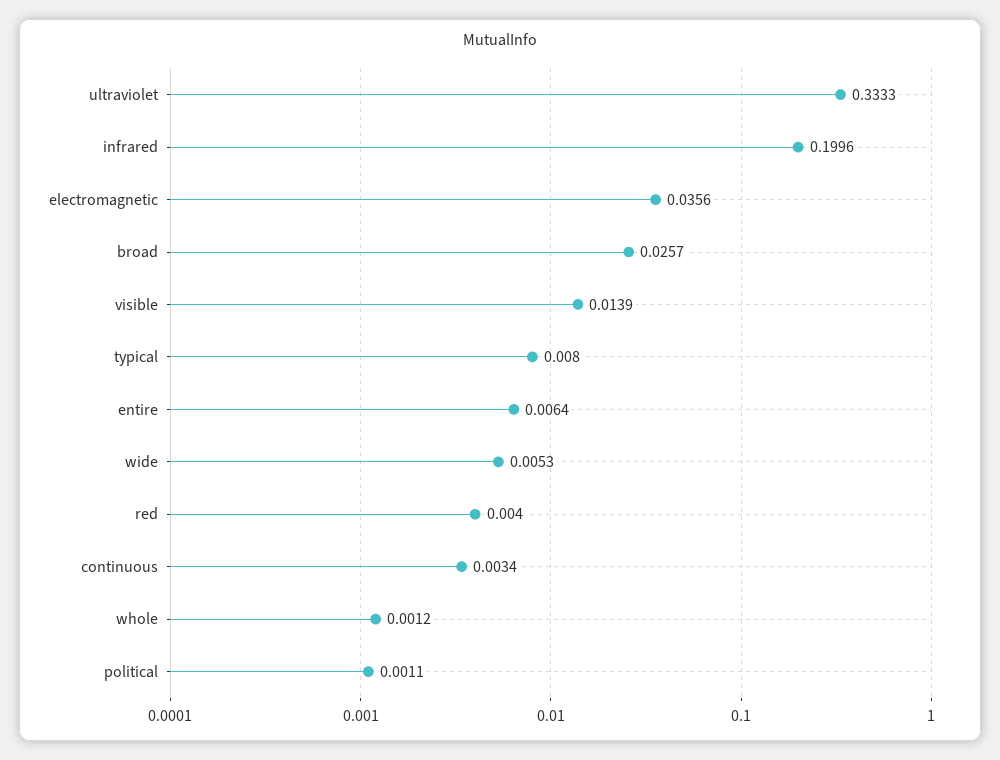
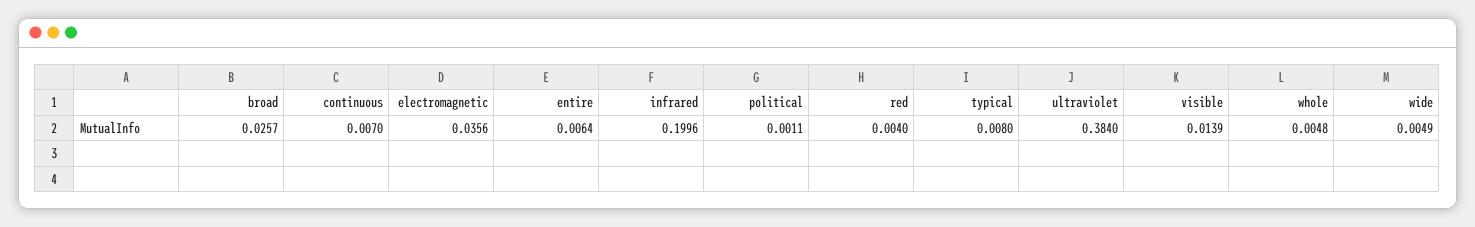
  {
-   "ultraviolet": 0.3333,
+   "ultraviolet": 0.384,
    "infrared": 0.1996,
    "electromagnetic": 0.0356,
    "broad": 0.0257,
    "visible": 0.0139,
    "typical": 0.008,
    "entire": 0.0064,
-   "wide": 0.0053,
+   "wide": 0.0049,
    "red": 0.004,
-   "continuous": 0.0034,
+   "continuous": 0.007,
-   "whole": 0.0012,
+   "whole": 0.0048,
    "political": 0.0011
  }

